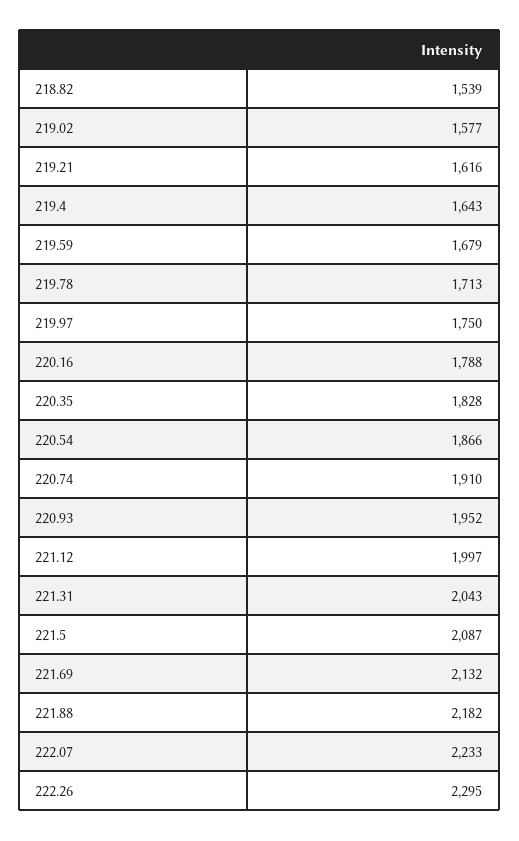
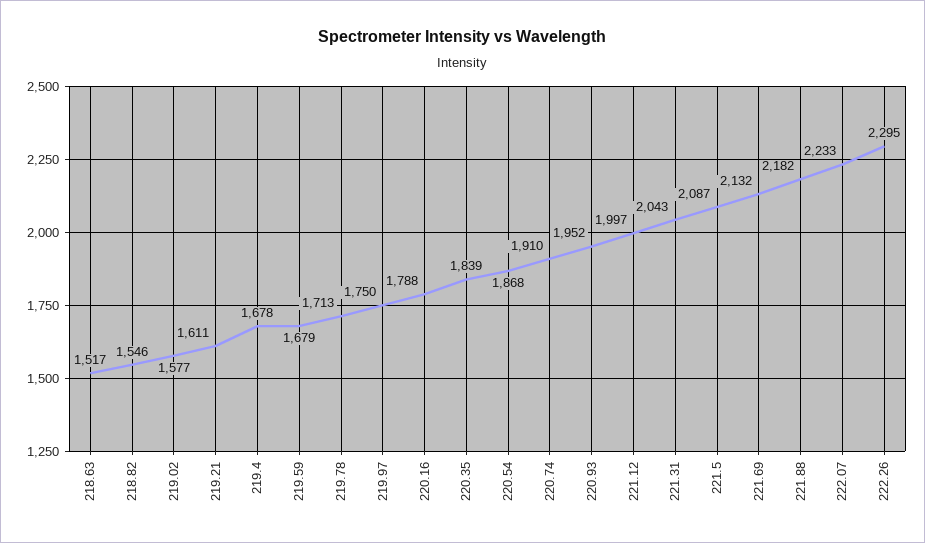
  {
-   "218.82": 1539,
+   "218.82": 1546,
    "219.02": 1577,
-   "219.21": 1616,
+   "219.21": 1611,
-   "219.4": 1643,
+   "219.4": 1678,
    "219.59": 1679,
    "219.78": 1713,
    "219.97": 1750,
    "220.16": 1788,
-   "220.35": 1828,
+   "220.35": 1839,
-   "220.54": 1866,
+   "220.54": 1868,
    "220.74": 1910,
    "220.93": 1952,
    "221.12": 1997,
    "221.31": 2043,
    "221.5": 2087,
    "221.69": 2132,
    "221.88": 2182,
    "222.07": 2233,
-   "222.26": 2295
+   "222.26": 2295,
+   "218.63": 1517
  }

